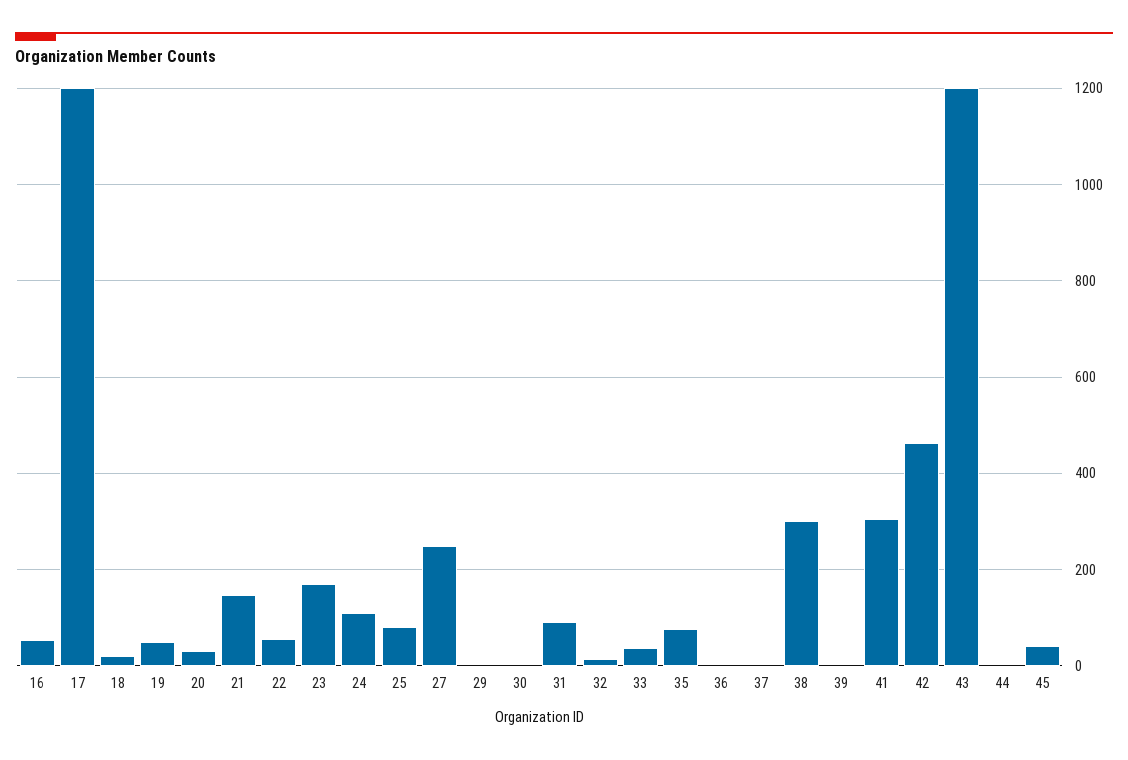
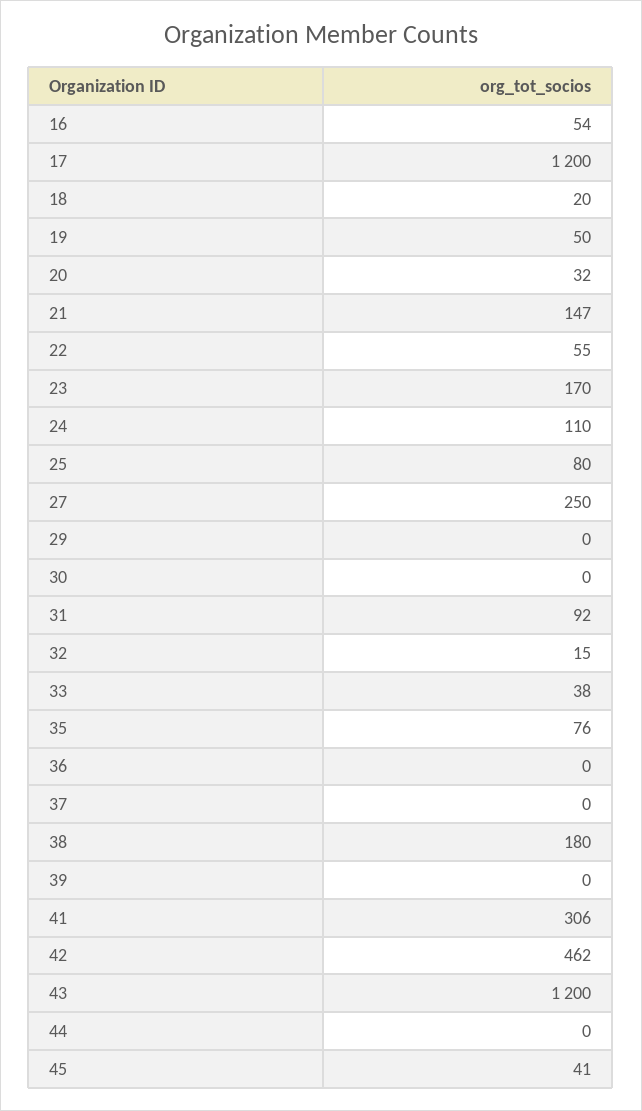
  {
    "16": 54,
    "17": 1200,
    "18": 20,
    "19": 50,
    "20": 32,
    "21": 147,
    "22": 55,
    "23": 170,
    "24": 110,
    "25": 80,
    "27": 250,
    "29": 0,
    "30": 0,
    "31": 92,
    "32": 15,
    "33": 38,
    "35": 76,
    "36": 0,
    "37": 0,
-   "38": 300,
+   "38": 180,
    "39": 0,
    "41": 306,
    "42": 462,
    "43": 1200,
    "44": 0,
    "45": 41
  }

